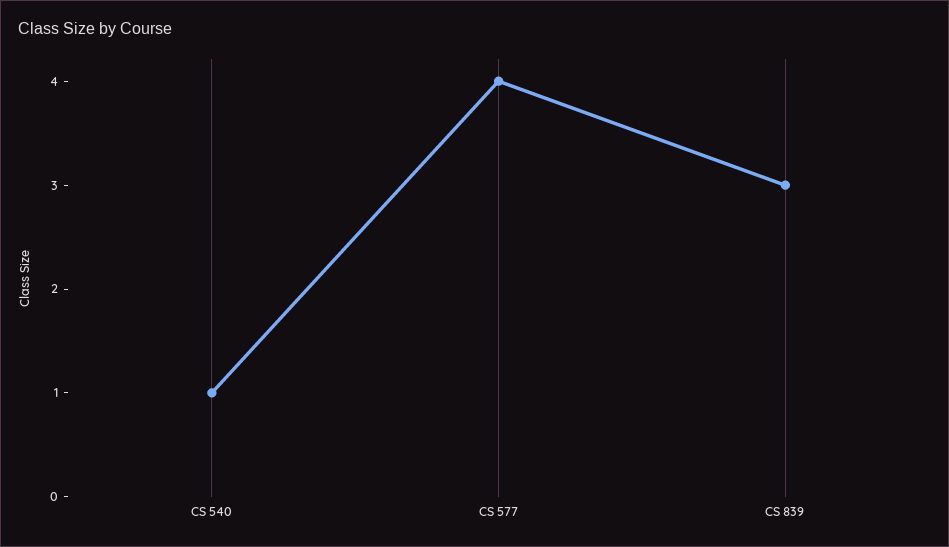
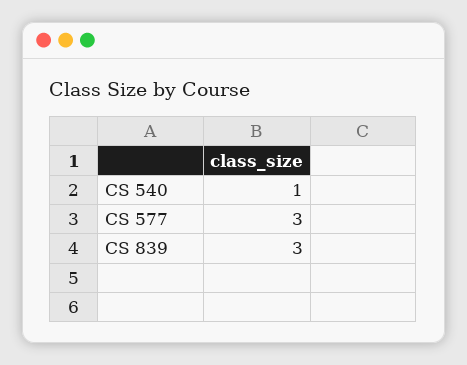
  {
    "CS 540": 1,
-   "CS 577": 4,
+   "CS 577": 3,
    "CS 839": 3
  }

